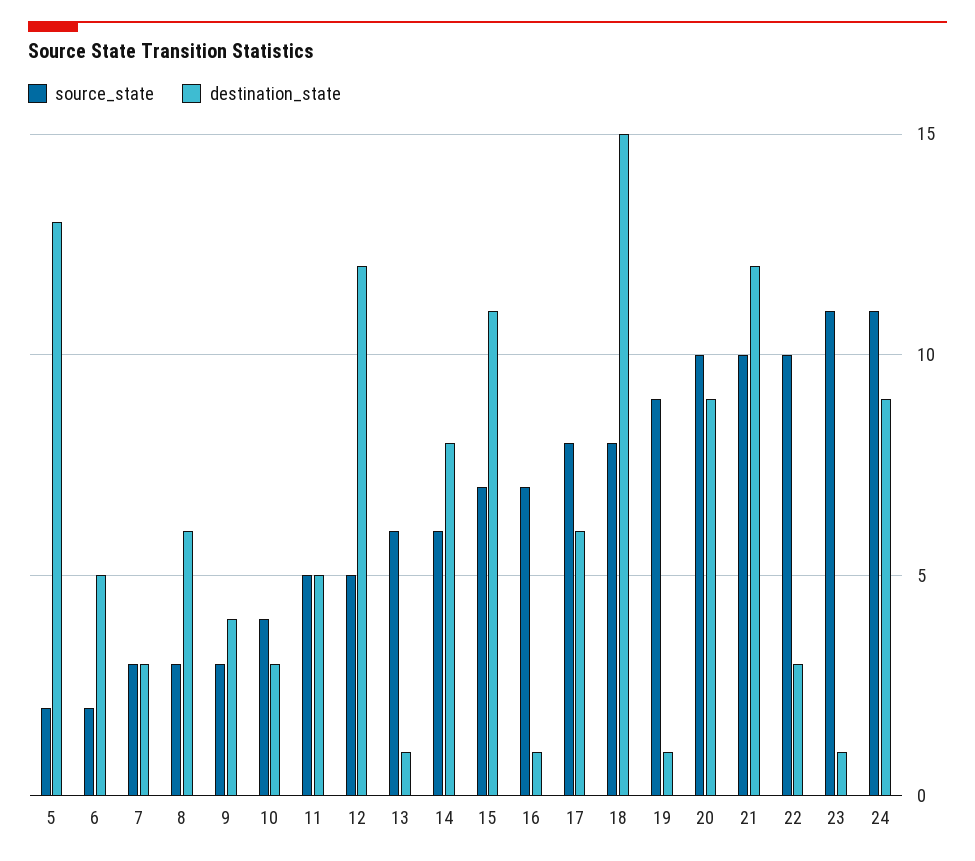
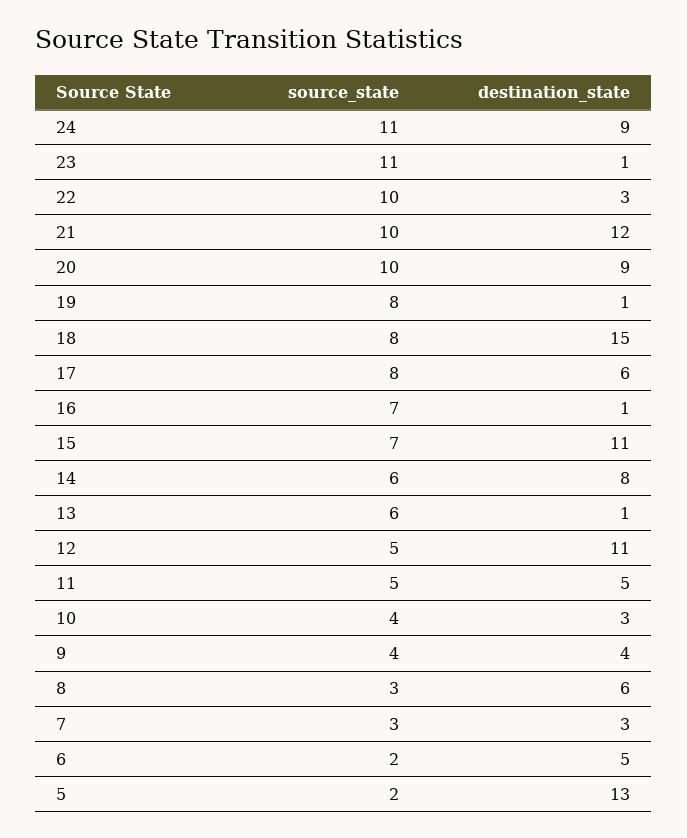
  {
    "source_state": {
      "5": 2,
      "6": 2,
      "7": 3,
      "8": 3,
-     "9": 3,
+     "9": 4,
      "10": 4,
      "11": 5,
      "12": 5,
      "13": 6,
      "14": 6,
      "15": 7,
      "16": 7,
      "17": 8,
      "18": 8,
-     "19": 9,
+     "19": 8,
      "20": 10,
      "21": 10,
      "22": 10,
      "23": 11,
      "24": 11
    },
    "destination_state": {
      "5": 13,
      "6": 5,
      "7": 3,
      "8": 6,
      "9": 4,
      "10": 3,
      "11": 5,
-     "12": 12,
+     "12": 11,
      "13": 1,
      "14": 8,
      "15": 11,
      "16": 1,
      "17": 6,
      "18": 15,
      "19": 1,
      "20": 9,
      "21": 12,
      "22": 3,
      "23": 1,
      "24": 9
    }
  }

